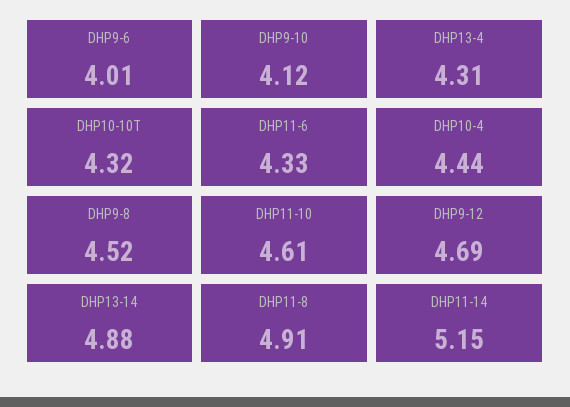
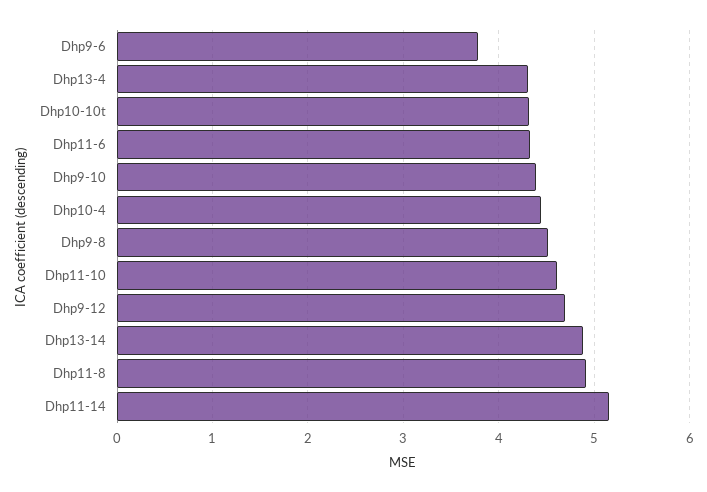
  {
-   "DHP9-6": 4.01,
+   "DHP9-6": 3.8,
-   "DHP9-10": 4.12,
+   "DHP9-10": 4.4,
    "DHP13-4": 4.31,
    "DHP10-10T": 4.32,
    "DHP11-6": 4.33,
    "DHP10-4": 4.44,
    "DHP9-8": 4.52,
    "DHP11-10": 4.61,
    "DHP9-12": 4.69,
    "DHP13-14": 4.88,
    "DHP11-8": 4.91,
    "DHP11-14": 5.15
  }

